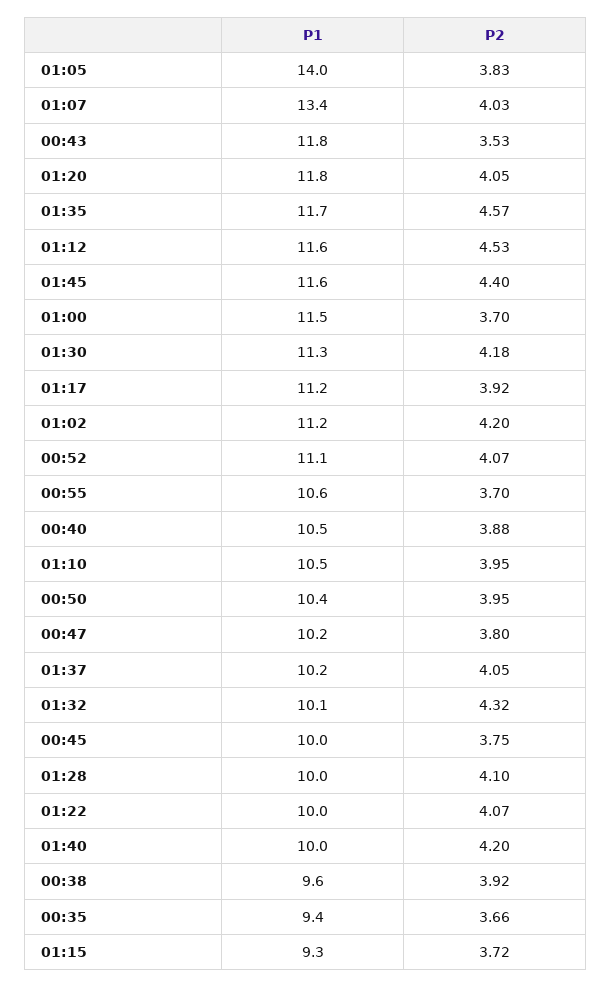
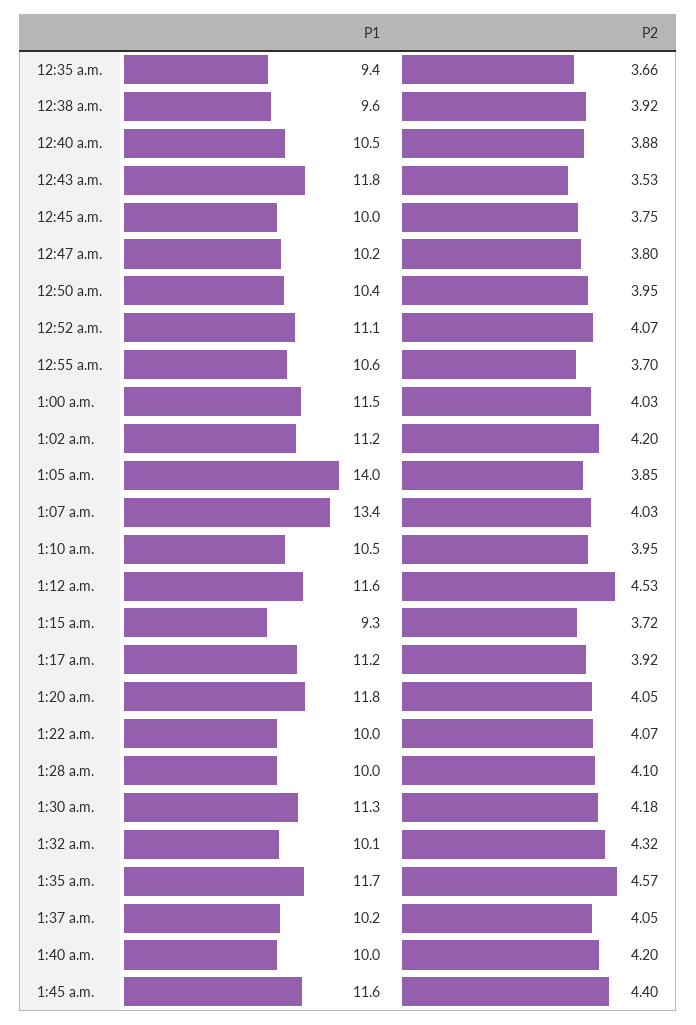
  {
    "P1": {
      "01:05": 14,
      "01:07": 13.4,
      "00:43": 11.8,
      "01:20": 11.8,
      "01:35": 11.7,
      "01:12": 11.6,
      "01:45": 11.6,
      "01:00": 11.5,
      "01:30": 11.3,
      "01:17": 11.2,
      "01:02": 11.2,
      "00:52": 11.1,
      "00:55": 10.6,
      "00:40": 10.5,
      "01:10": 10.5,
      "00:50": 10.4,
      "00:47": 10.2,
      "01:37": 10.2,
      "01:32": 10.1,
      "00:45": 10,
      "01:28": 10,
      "01:22": 10,
      "01:40": 10,
      "00:38": 9.6,
      "00:35": 9.4,
      "01:15": 9.3
    },
    "P2": {
-     "01:05": 3.83,
+     "01:05": 3.85,
      "01:07": 4.03,
      "00:43": 3.53,
      "01:20": 4.05,
      "01:35": 4.57,
      "01:12": 4.53,
      "01:45": 4.4,
-     "01:00": 3.7,
+     "01:00": 4.03,
      "01:30": 4.18,
      "01:17": 3.92,
      "01:02": 4.2,
      "00:52": 4.07,
      "00:55": 3.7,
      "00:40": 3.88,
      "01:10": 3.95,
      "00:50": 3.95,
      "00:47": 3.8,
      "01:37": 4.05,
      "01:32": 4.32,
      "00:45": 3.75,
      "01:28": 4.1,
      "01:22": 4.07,
      "01:40": 4.2,
      "00:38": 3.92,
      "00:35": 3.66,
      "01:15": 3.72
    }
  }

